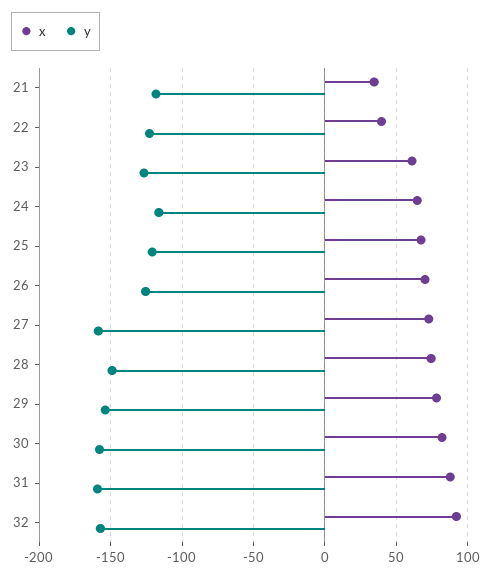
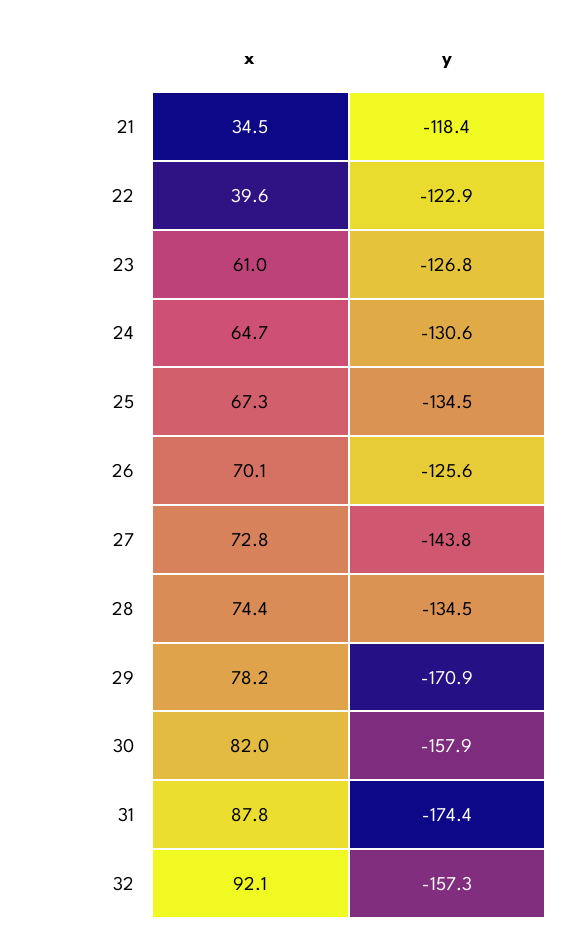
  {
    "x": {
      "21": 34.5,
      "22": 39.6,
      "23": 61,
      "24": 64.7,
      "25": 67.3,
      "26": 70.1,
      "27": 72.8,
      "28": 74.4,
      "29": 78.2,
      "30": 82,
      "31": 87.8,
      "32": 92.1
    },
    "y": {
      "21": -118.4,
      "22": -122.9,
      "23": -126.8,
-     "24": -115,
+     "24": -130.6,
-     "25": -120,
+     "25": -134.5,
      "26": -125.6,
-     "27": -160,
+     "27": -143.8,
-     "28": -150,
+     "28": -134.5,
-     "29": -155,
+     "29": -170.9,
      "30": -157.9,
-     "31": -160,
+     "31": -174.4,
      "32": -157.3
    }
  }

